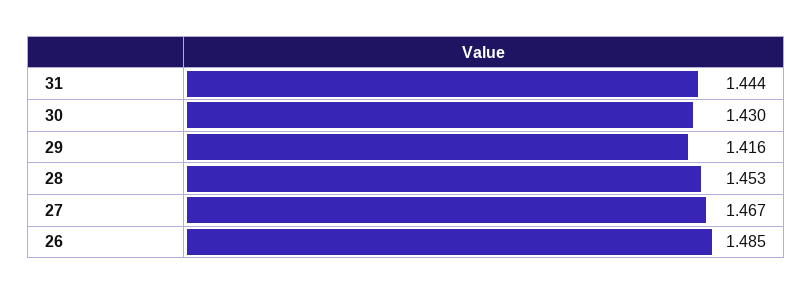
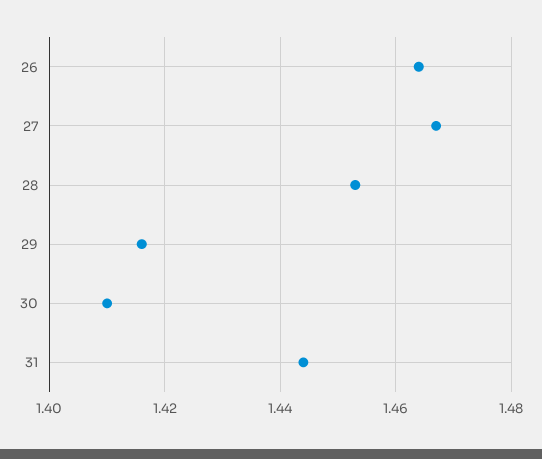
  {
    "31": 1.444,
-   "30": 1.43,
+   "30": 1.41,
    "29": 1.416,
    "28": 1.453,
    "27": 1.467,
-   "26": 1.485
+   "26": 1.465
  }

